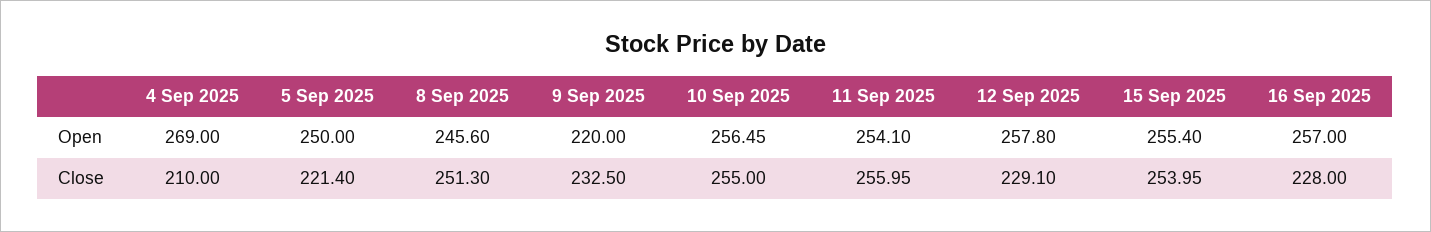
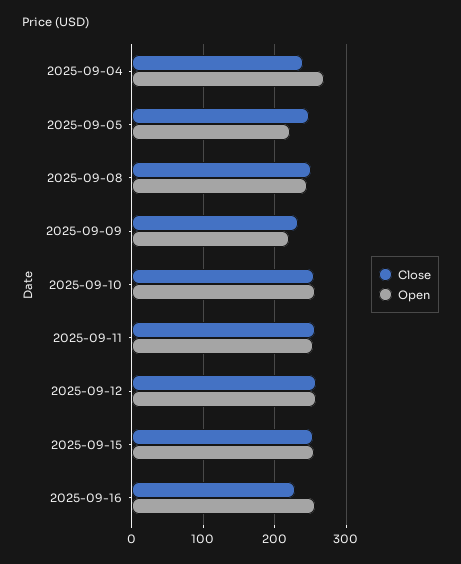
  {
    "Open": {
      "4 Sep 2025": 269,
-     "5 Sep 2025": 250,
+     "5 Sep 2025": 220,
      "8 Sep 2025": 245.6,
      "9 Sep 2025": 220,
      "10 Sep 2025": 256.45,
      "11 Sep 2025": 254.1,
      "12 Sep 2025": 257.8,
      "15 Sep 2025": 255.4,
      "16 Sep 2025": 257
    },
    "Close": {
-     "4 Sep 2025": 210,
+     "4 Sep 2025": 240,
-     "5 Sep 2025": 221.4,
+     "5 Sep 2025": 250,
      "8 Sep 2025": 251.3,
      "9 Sep 2025": 232.5,
      "10 Sep 2025": 255,
      "11 Sep 2025": 255.95,
-     "12 Sep 2025": 229.1,
+     "12 Sep 2025": 260,
      "15 Sep 2025": 253.95,
      "16 Sep 2025": 228
    }
  }

